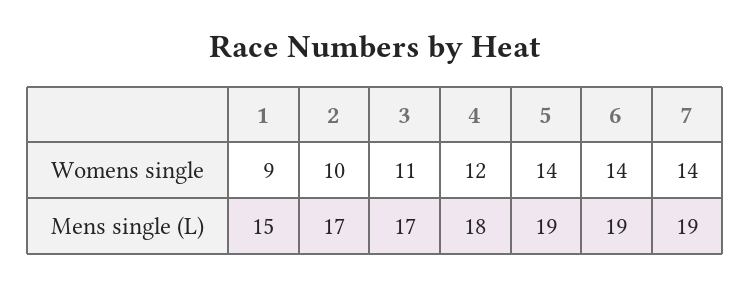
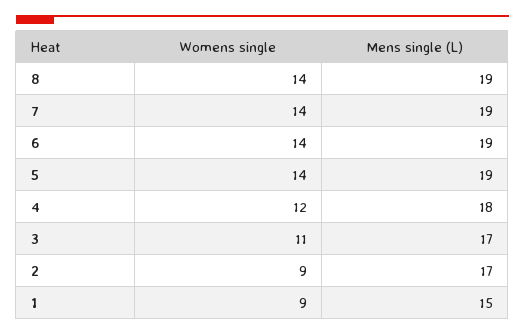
  {
    "1": {
      "Womens single": 9,
      "Mens single (L)": 15
    },
    "2": {
-     "Womens single": 10,
+     "Womens single": 9,
      "Mens single (L)": 17
    },
    "3": {
      "Womens single": 11,
      "Mens single (L)": 17
    },
    "4": {
      "Womens single": 12,
      "Mens single (L)": 18
    },
    "5": {
      "Womens single": 14,
      "Mens single (L)": 19
    },
    "6": {
      "Womens single": 14,
      "Mens single (L)": 19
    },
    "7": {
      "Womens single": 14,
      "Mens single (L)": 19
-   }
+   },
+   "8": {
+     "Womens single": 14,
+     "Mens single (L)": 19
+   }
  }

